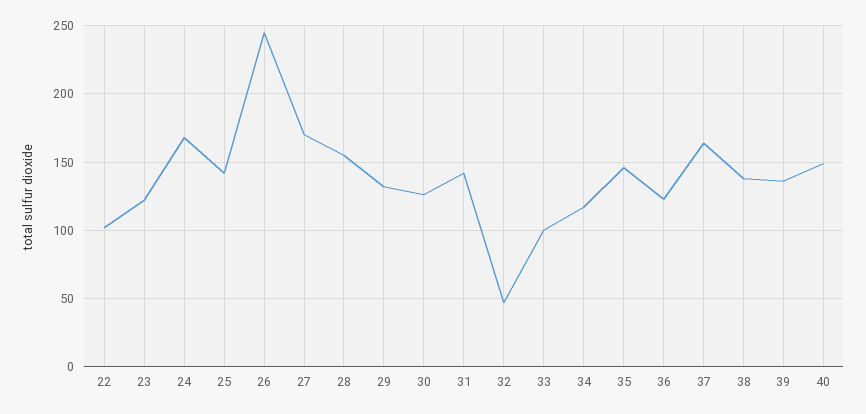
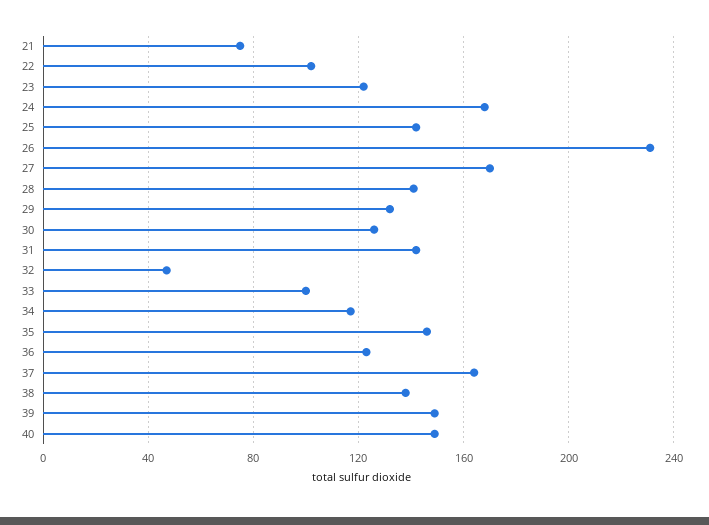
  {
    "22": 100,
    "23": 120,
    "24": 170,
    "25": 140,
-   "26": 245,
+   "26": 230,
    "27": 170,
-   "28": 155,
+   "28": 140,
    "29": 130,
    "30": 125,
    "31": 140,
    "32": 45,
    "33": 100,
    "34": 115,
    "35": 145,
    "36": 125,
    "37": 165,
    "38": 140,
-   "39": 135,
+   "39": 150,
-   "40": 150
+   "40": 150,
+   "21": 75
  }

